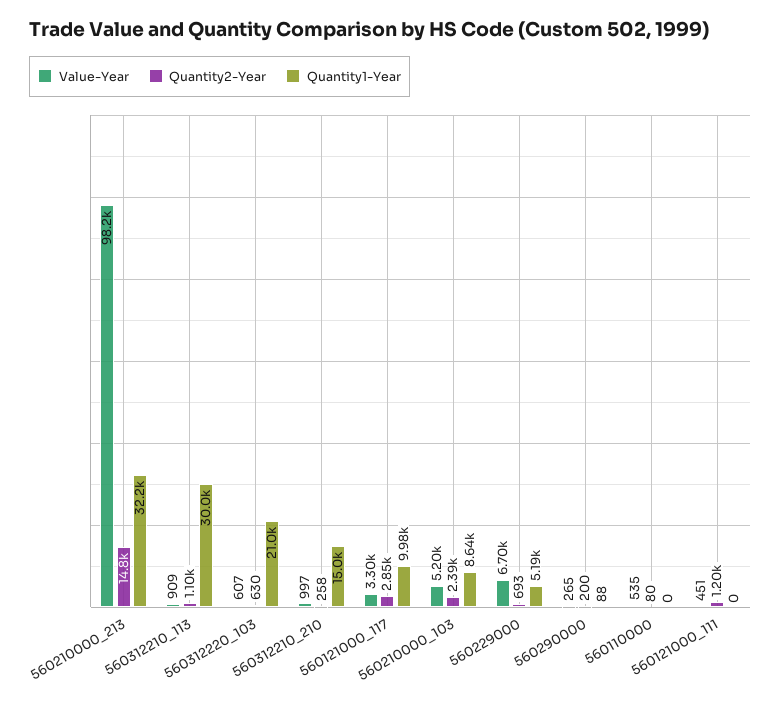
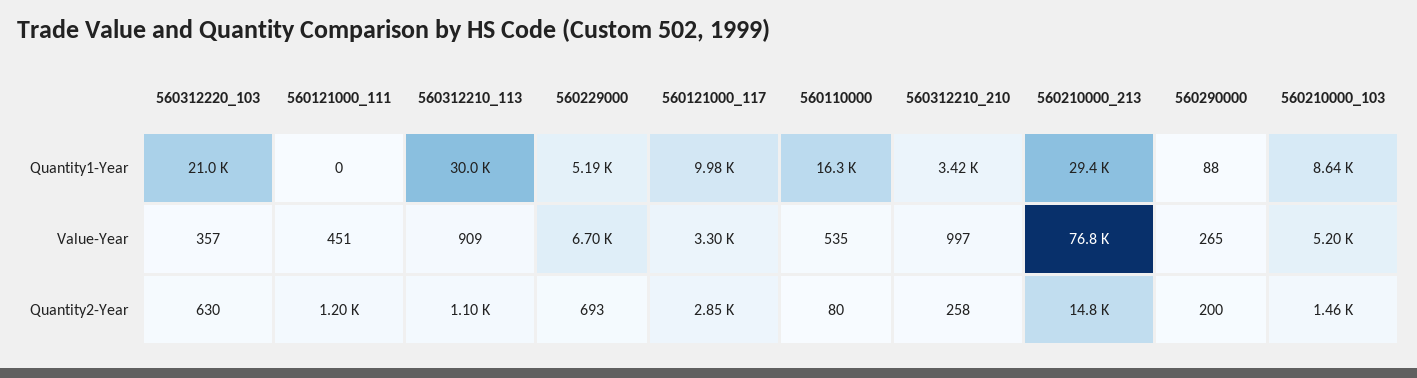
  {
    "Value-Year": {
-     "560210000_213": 98200,
+     "560210000_213": 76800,
      "560312210_113": 909,
-     "560312220_103": 607,
+     "560312220_103": 357,
      "560312210_210": 997,
      "560121000_117": 3300,
      "560210000_103": 5200,
      "560229000": 6700,
      "560290000": 265,
      "560110000": 535,
      "560121000_111": 451
    },
    "Quantity2-Year": {
      "560210000_213": 14800,
      "560312210_113": 1100,
      "560312220_103": 630,
      "560312210_210": 258,
      "560121000_117": 2850,
-     "560210000_103": 2390,
+     "560210000_103": 1460,
      "560229000": 693,
      "560290000": 200,
      "560110000": 80,
      "560121000_111": 1200
    },
    "Quantity1-Year": {
-     "560210000_213": 32200,
+     "560210000_213": 29400,
      "560312210_113": 30000,
      "560312220_103": 21000,
-     "560312210_210": 15000,
+     "560312210_210": 3420,
      "560121000_117": 9980,
      "560210000_103": 8640,
      "560229000": 5190,
      "560290000": 88,
-     "560110000": 0,
+     "560110000": 16300,
      "560121000_111": 0
    }
  }

